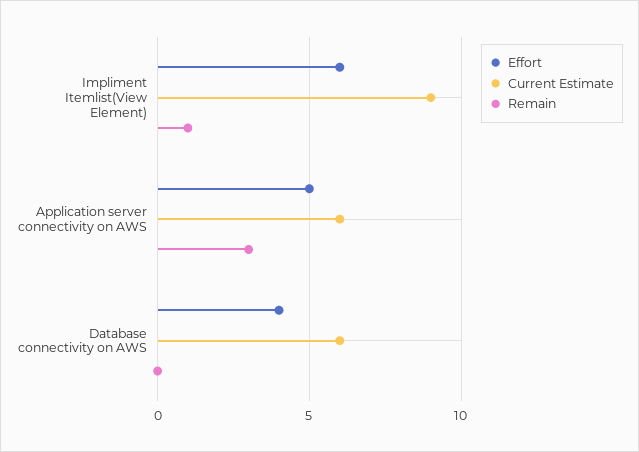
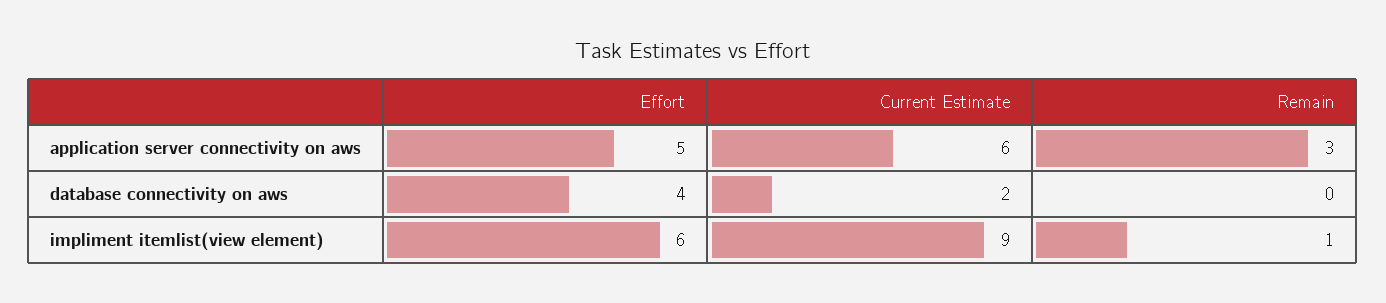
  {
    "Effort": {
      "Impliment Itemlist(View Element)": 6,
      "Application server connectivity on AWS": 5,
      "Database connectivity on AWS": 4
    },
    "Current Estimate": {
      "Impliment Itemlist(View Element)": 9,
      "Application server connectivity on AWS": 6,
-     "Database connectivity on AWS": 6
+     "Database connectivity on AWS": 2
    },
    "Remain": {
      "Impliment Itemlist(View Element)": 1,
      "Application server connectivity on AWS": 3,
      "Database connectivity on AWS": 0
    }
  }

